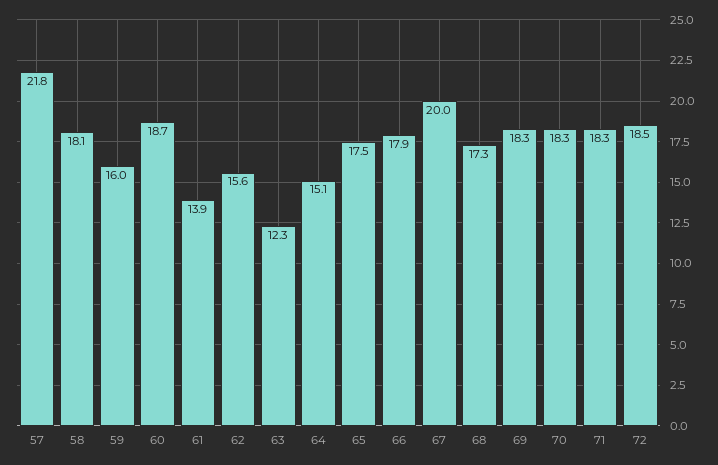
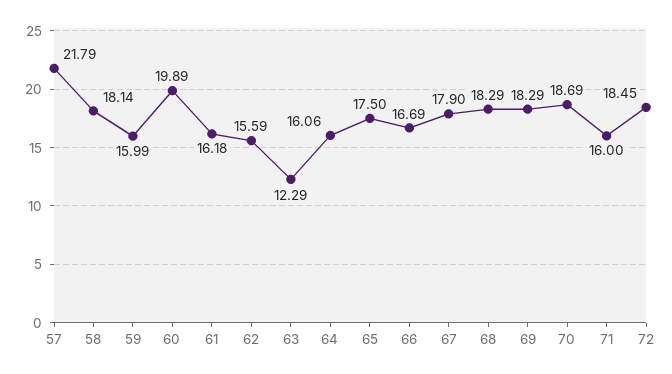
  {
    "57": 21.79,
    "58": 18.14,
    "59": 15.99,
-   "60": 18.7,
+   "60": 19.89,
-   "61": 13.9,
+   "61": 16.18,
    "62": 15.59,
    "63": 12.29,
-   "64": 15.1,
+   "64": 16.06,
    "65": 17.5,
-   "66": 17.9,
+   "66": 16.69,
-   "67": 20,
+   "67": 17.9,
-   "68": 17.3,
+   "68": 18.29,
    "69": 18.29,
-   "70": 18.3,
+   "70": 18.69,
-   "71": 18.3,
+   "71": 16,
    "72": 18.45
  }

